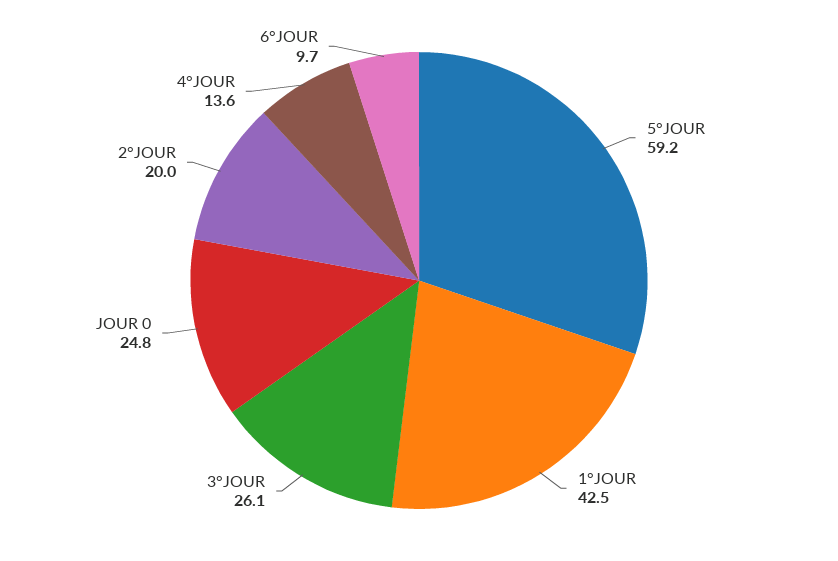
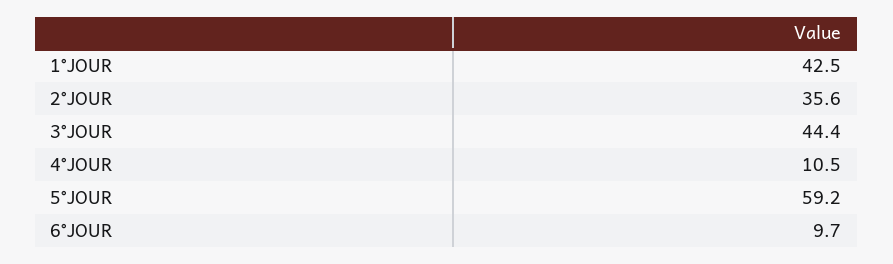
  {
    "5°JOUR": 59.2,
    "1°JOUR": 42.5,
-   "3°JOUR": 26.1,
+   "3°JOUR": 44.4,
-   "JOUR 0": 24.8,
-   "2°JOUR": 20,
+   "2°JOUR": 35.6,
-   "4°JOUR": 13.6,
+   "4°JOUR": 10.5,
    "6°JOUR": 9.7
  }

